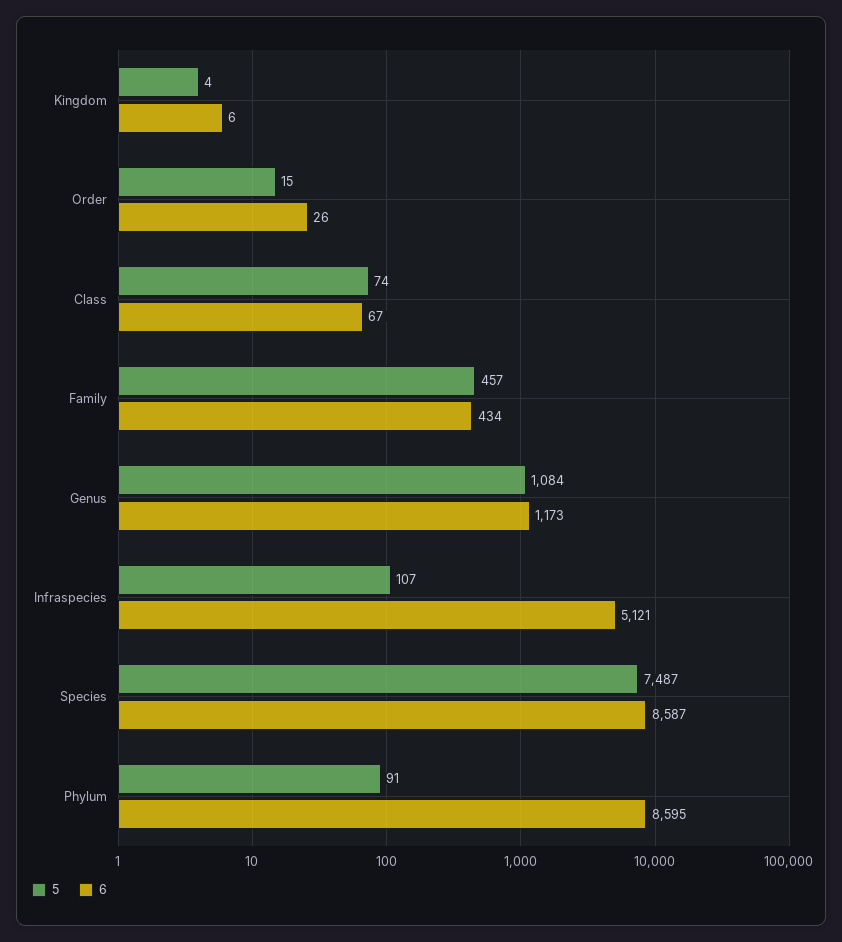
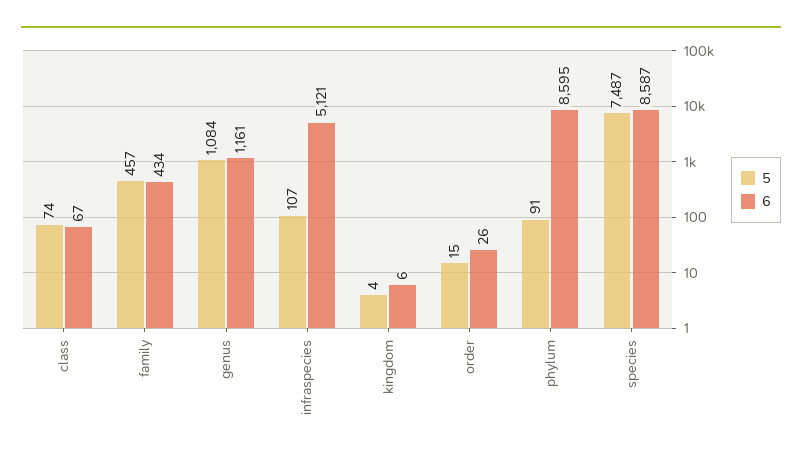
  {
    "5": {
      "Kingdom": 4,
      "Order": 15,
      "Class": 74,
      "Family": 457,
      "Genus": 1084,
      "Infraspecies": 107,
      "Species": 7487,
      "Phylum": 91
    },
    "6": {
      "Kingdom": 6,
      "Order": 26,
      "Class": 67,
      "Family": 434,
-     "Genus": 1173,
+     "Genus": 1161,
      "Infraspecies": 5121,
      "Species": 8587,
      "Phylum": 8595
    }
  }

